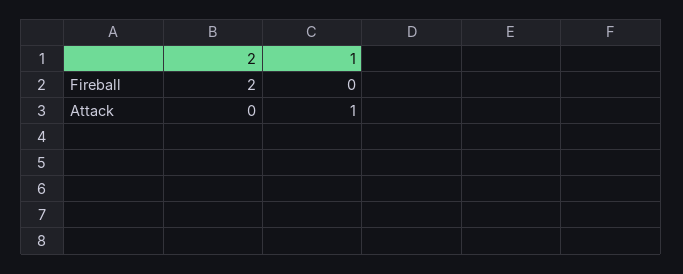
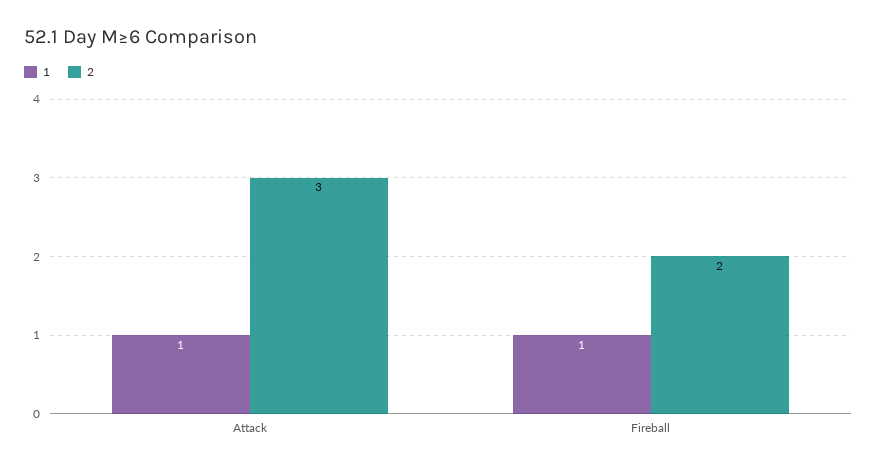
  {
    "2": {
      "Fireball": 2,
-     "Attack": 0
+     "Attack": 3
    },
    "1": {
-     "Fireball": 0,
+     "Fireball": 1,
      "Attack": 1
    }
  }

